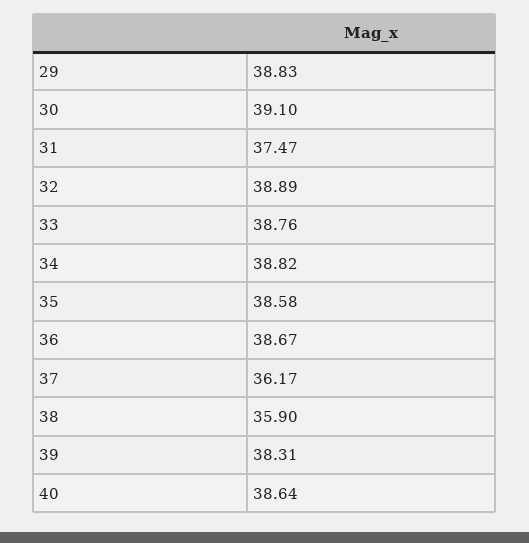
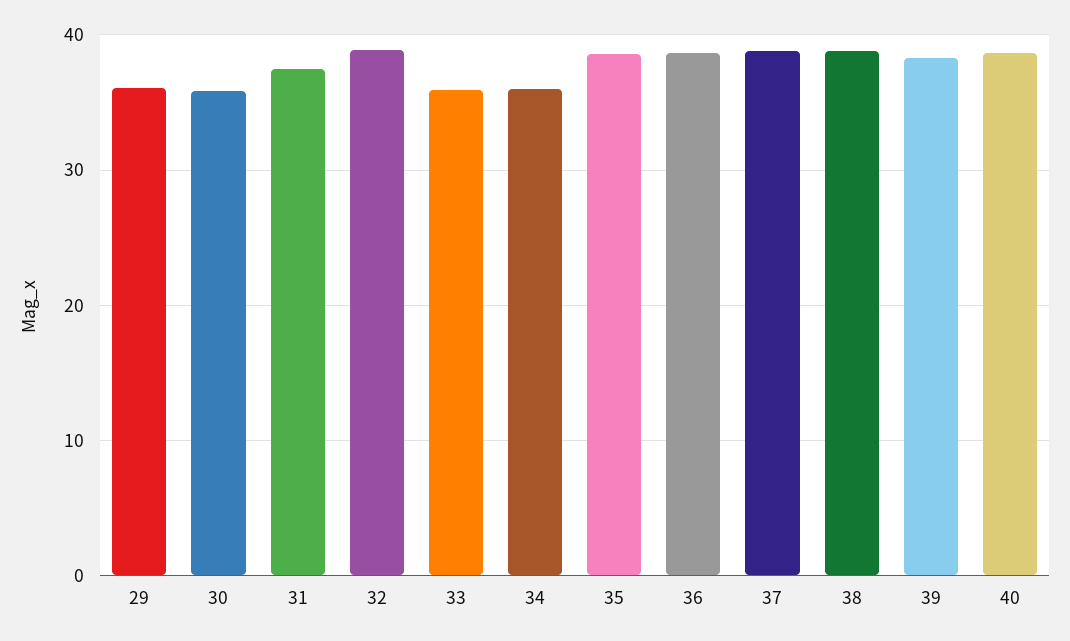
  {
-   "29": 38.83,
+   "29": 36,
-   "30": 39.1,
+   "30": 36,
    "31": 37.47,
    "32": 38.89,
-   "33": 38.76,
+   "33": 36,
-   "34": 38.82,
+   "34": 36,
    "35": 38.58,
    "36": 38.67,
-   "37": 36.17,
+   "37": 39,
-   "38": 35.9,
+   "38": 39,
    "39": 38.31,
    "40": 38.64
  }

